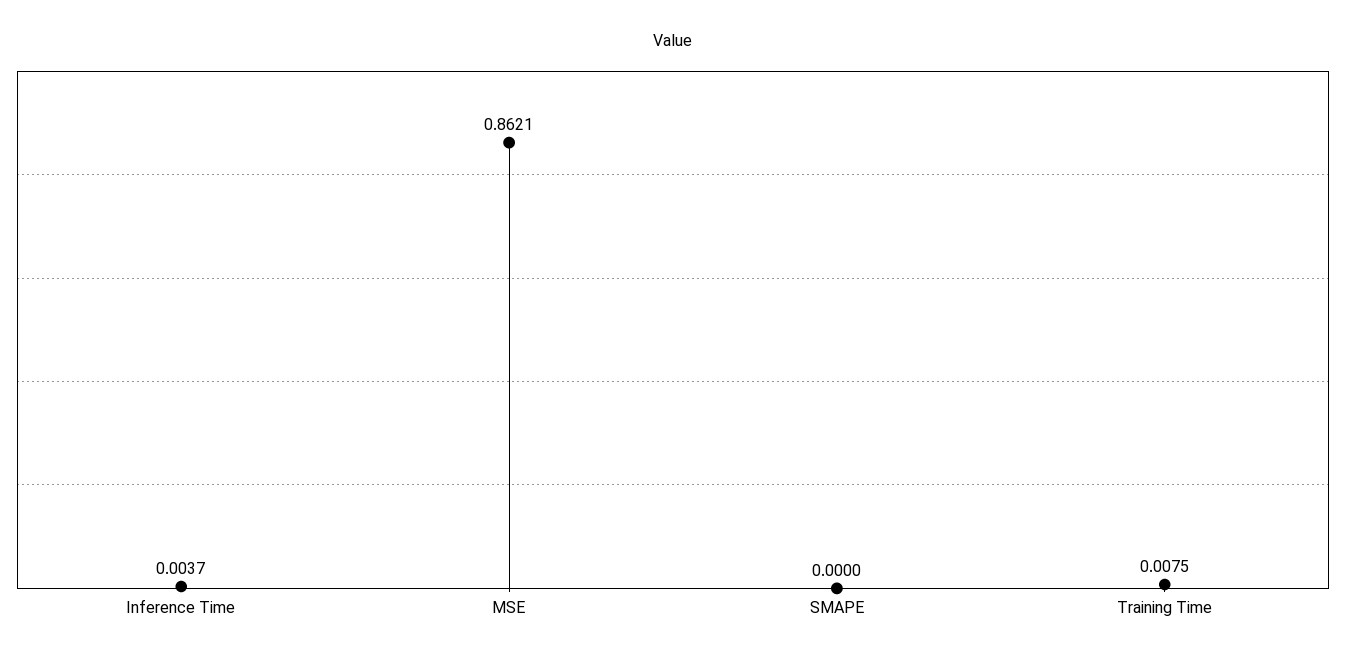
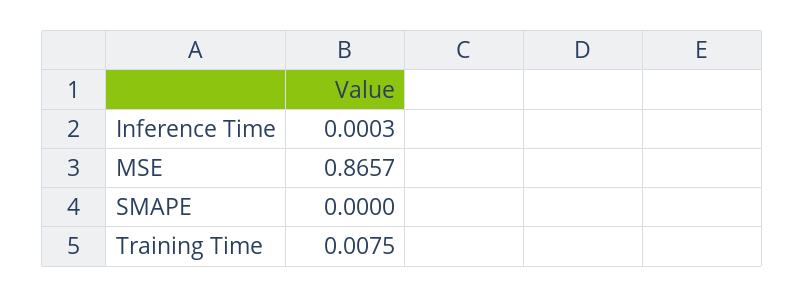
  {
-   "Inference Time": 0.0037,
+   "Inference Time": 0.0003,
-   "MSE": 0.8621,
+   "MSE": 0.8657,
    "SMAPE": 0,
    "Training Time": 0.0075
  }

